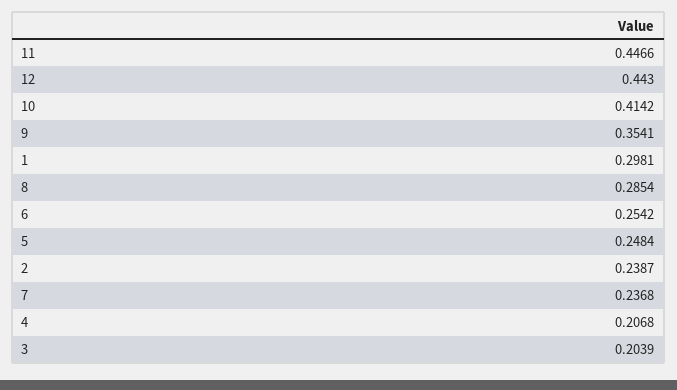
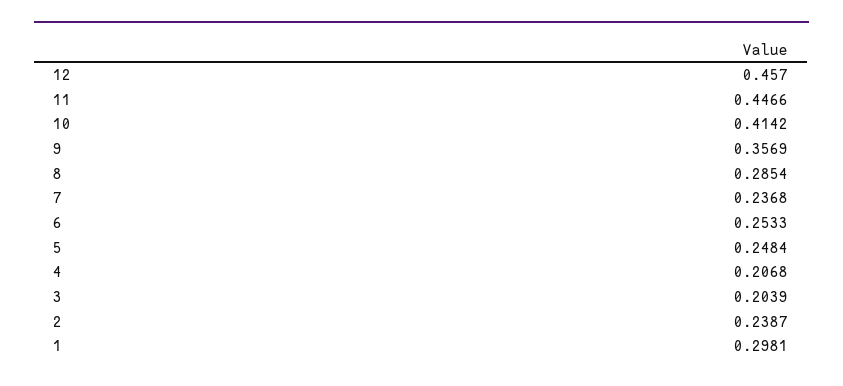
  {
    "11": 0.4466,
-   "12": 0.443,
+   "12": 0.457,
    "10": 0.4142,
-   "9": 0.3541,
+   "9": 0.3569,
    "1": 0.2981,
    "8": 0.2854,
-   "6": 0.2542,
+   "6": 0.2533,
    "5": 0.2484,
    "2": 0.2387,
    "7": 0.2368,
    "4": 0.2068,
    "3": 0.2039
  }

